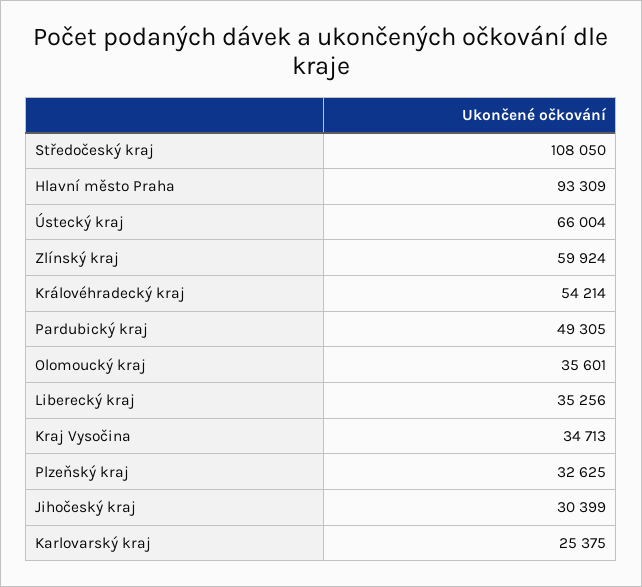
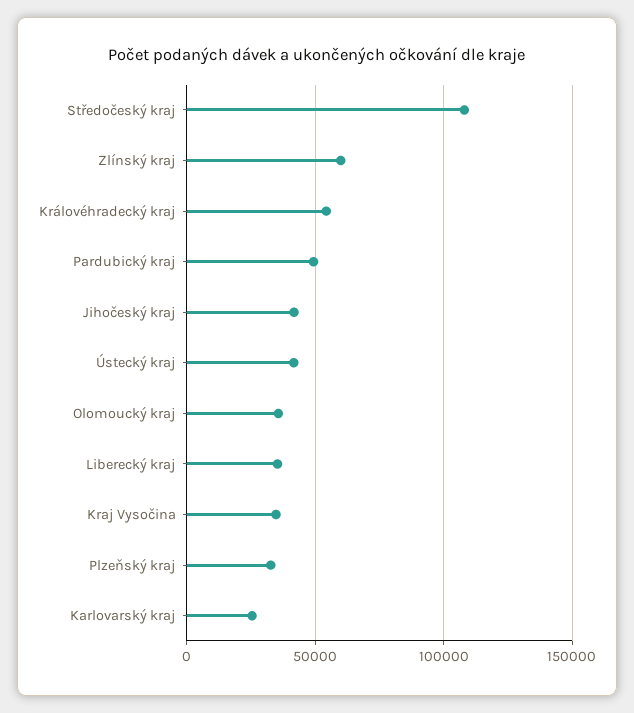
  {
    "Středočeský kraj": 108050,
-   "Hlavní město Praha": 93309,
-   "Ústecký kraj": 66004,
+   "Ústecký kraj": 40000,
    "Zlínský kraj": 59924,
    "Královéhradecký kraj": 54214,
    "Pardubický kraj": 49305,
    "Olomoucký kraj": 35601,
    "Liberecký kraj": 35256,
    "Kraj Vysočina": 34713,
    "Plzeňský kraj": 32625,
-   "Jihočeský kraj": 30399,
+   "Jihočeský kraj": 40000,
    "Karlovarský kraj": 25375
  }

